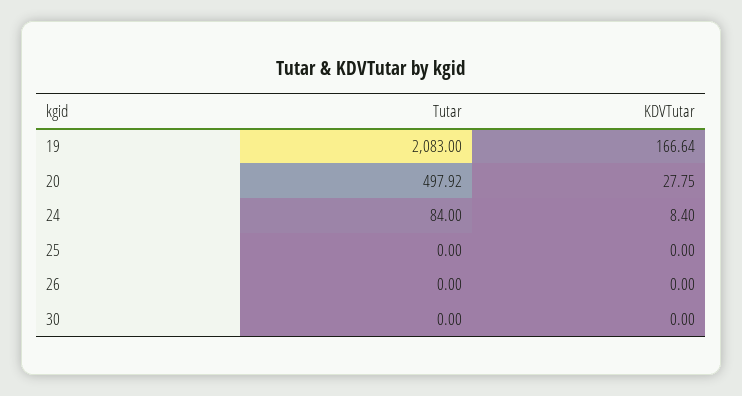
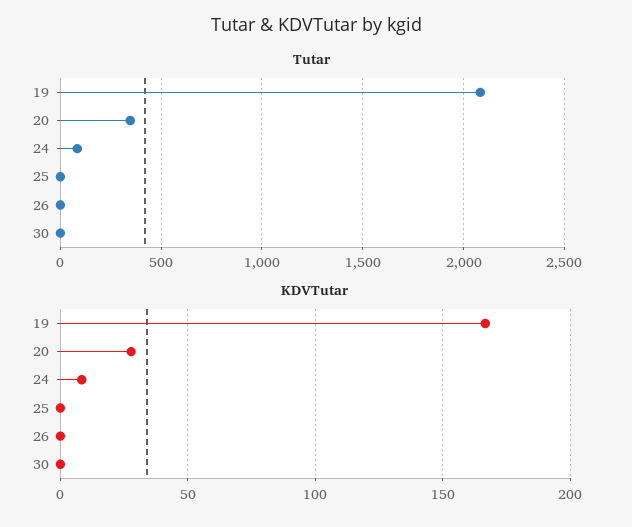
  {
    "Tutar": {
      "19": 2083,
-     "20": 497.92,
+     "20": 350,
      "24": 84,
      "25": 0,
      "26": 0,
      "30": 0
    },
    "KDVTutar": {
      "19": 166.64,
      "20": 27.75,
      "24": 8.4,
      "25": 0,
      "26": 0,
      "30": 0
    }
  }

